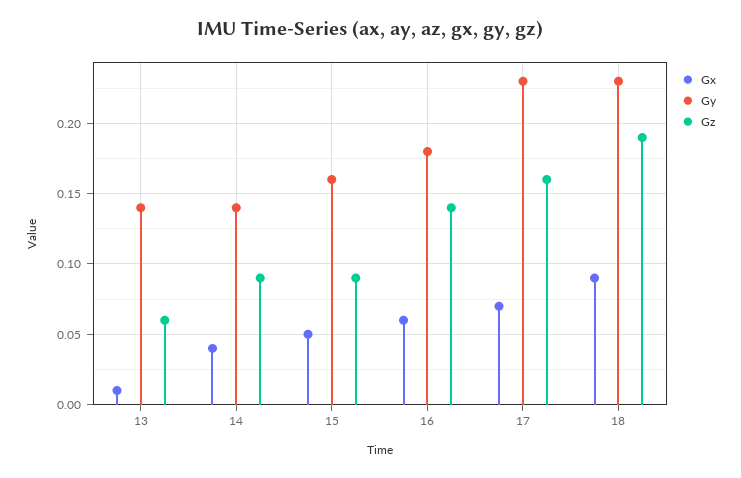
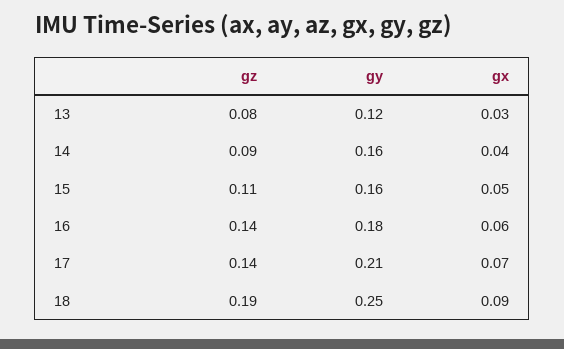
  {
    "Gx": {
-     "13": 0.01,
+     "13": 0.03,
      "14": 0.04,
      "15": 0.05,
      "16": 0.06,
      "17": 0.07,
      "18": 0.09
    },
    "Gy": {
-     "13": 0.14,
+     "13": 0.12,
-     "14": 0.14,
+     "14": 0.16,
      "15": 0.16,
      "16": 0.18,
-     "17": 0.23,
+     "17": 0.21,
-     "18": 0.23
+     "18": 0.25
    },
    "Gz": {
-     "13": 0.06,
+     "13": 0.08,
      "14": 0.09,
-     "15": 0.09,
+     "15": 0.11,
      "16": 0.14,
-     "17": 0.16,
+     "17": 0.14,
      "18": 0.19
    }
  }

